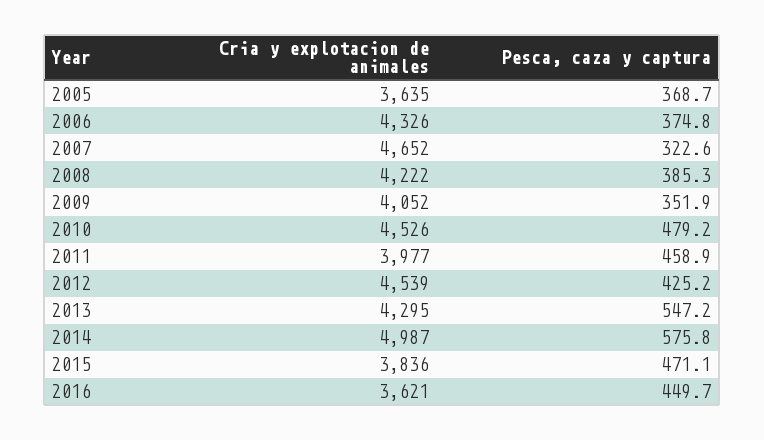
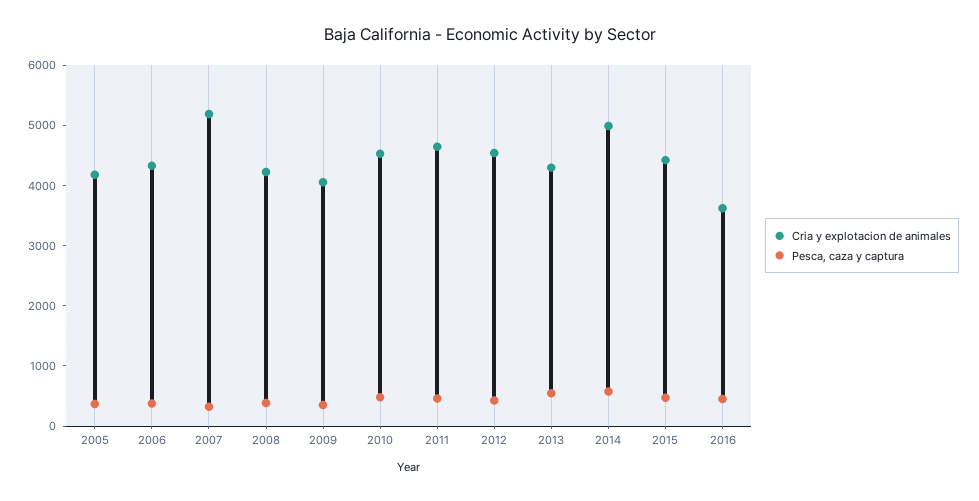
  {
    "Cria y explotacion de animales": {
-     "2005": 3635,
+     "2005": 4200,
      "2006": 4326,
-     "2007": 4652,
+     "2007": 5200,
      "2008": 4222,
      "2009": 4052,
      "2010": 4526,
-     "2011": 3977,
+     "2011": 4600,
      "2012": 4539,
      "2013": 4295,
      "2014": 4987,
-     "2015": 3836,
+     "2015": 4400,
      "2016": 3621
    },
    "Pesca, caza y captura": {
      "2005": 368.7,
      "2006": 374.8,
      "2007": 322.6,
      "2008": 385.3,
      "2009": 351.9,
      "2010": 479.2,
      "2011": 458.9,
      "2012": 425.2,
      "2013": 547.2,
      "2014": 575.8,
      "2015": 471.1,
      "2016": 449.7
    }
  }

